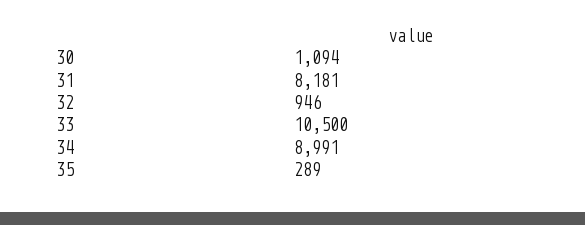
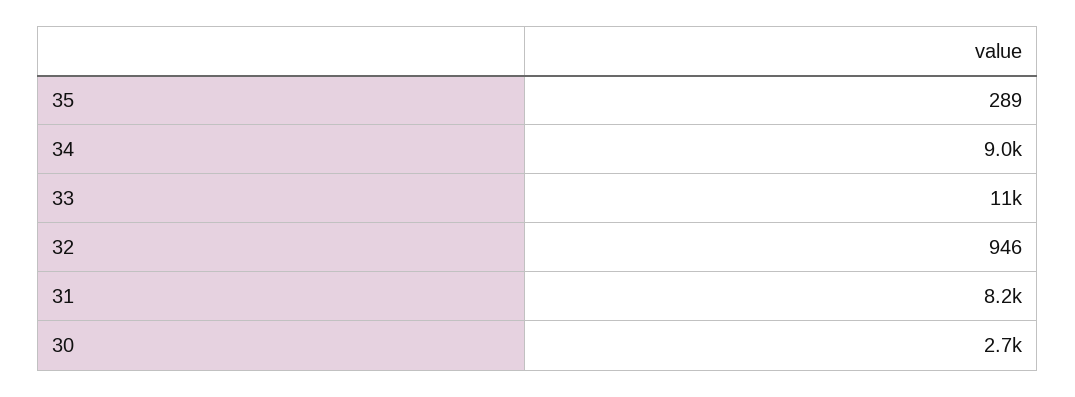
  {
-   "30": 1094,
+   "30": 2700,
    "31": 8181,
    "32": 946,
    "33": 10500,
    "34": 8991,
    "35": 289
  }

